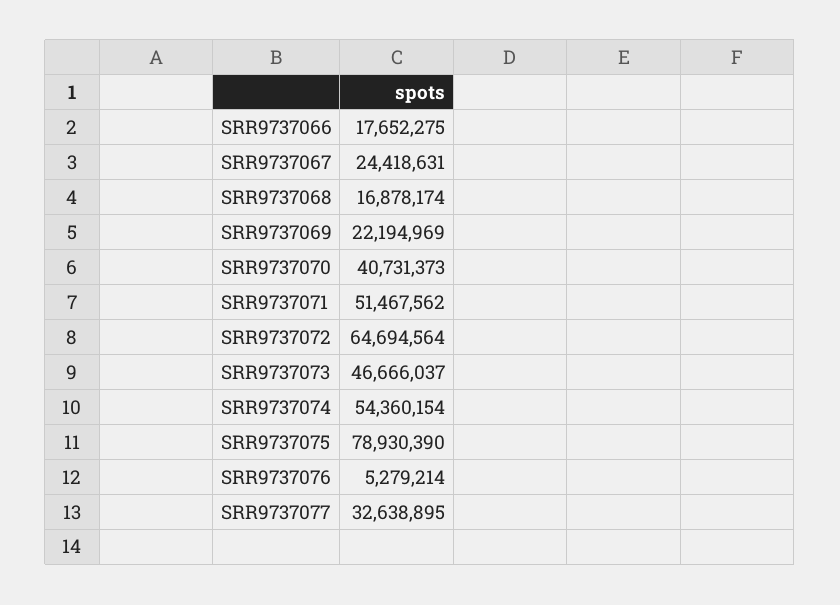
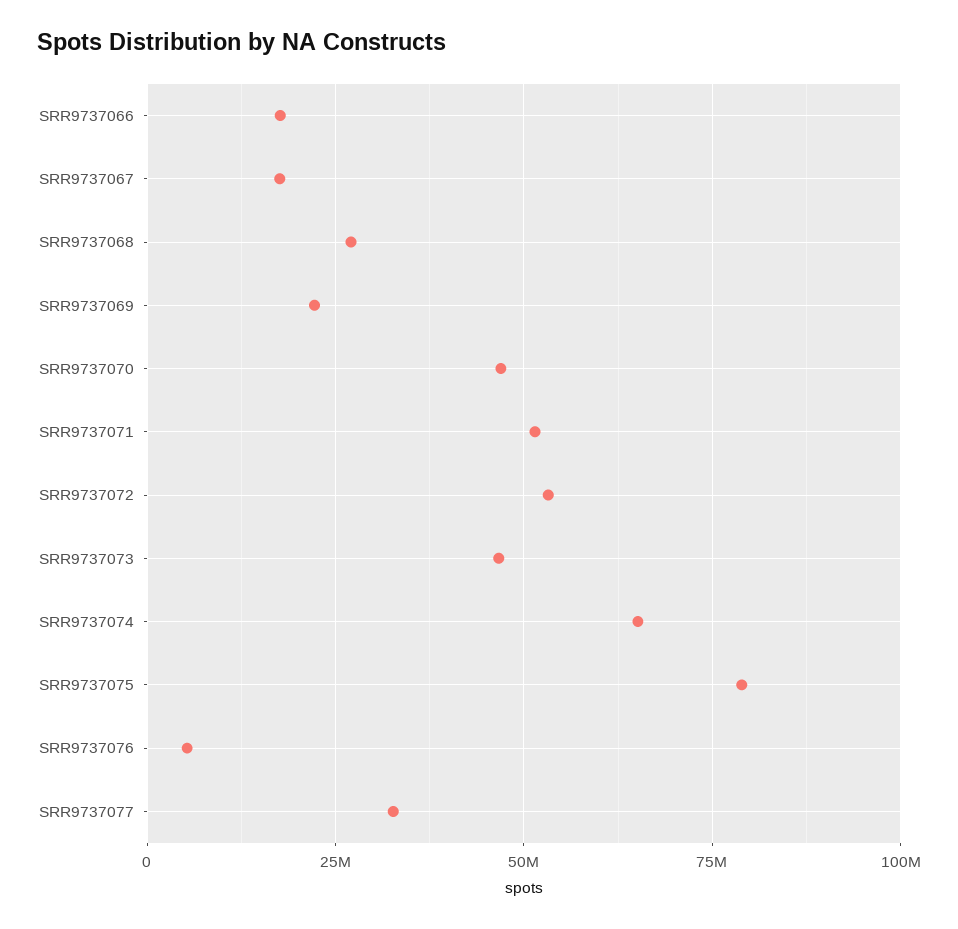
  {
    "SRR9737066": 17652275,
-   "SRR9737067": 24418631,
+   "SRR9737067": 17500000,
-   "SRR9737068": 16878174,
+   "SRR9737068": 27500000,
    "SRR9737069": 22194969,
-   "SRR9737070": 40731373,
+   "SRR9737070": 47500000,
    "SRR9737071": 51467562,
-   "SRR9737072": 64694564,
+   "SRR9737072": 52500000,
    "SRR9737073": 46666037,
-   "SRR9737074": 54360154,
+   "SRR9737074": 65000000,
    "SRR9737075": 78930390,
    "SRR9737076": 5279214,
    "SRR9737077": 32638895
  }

